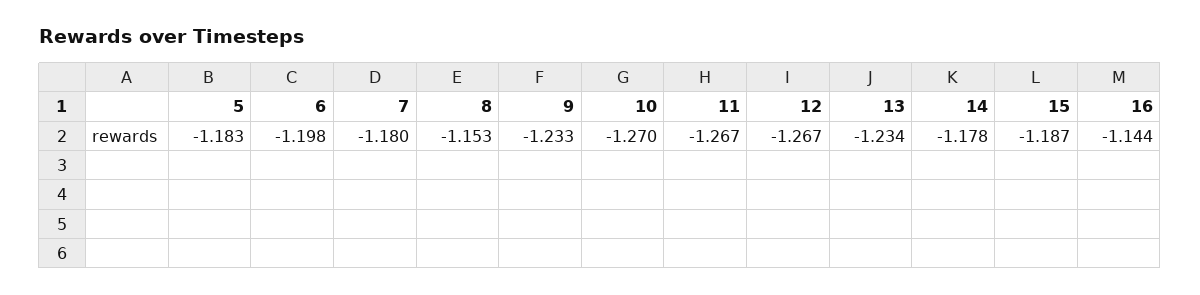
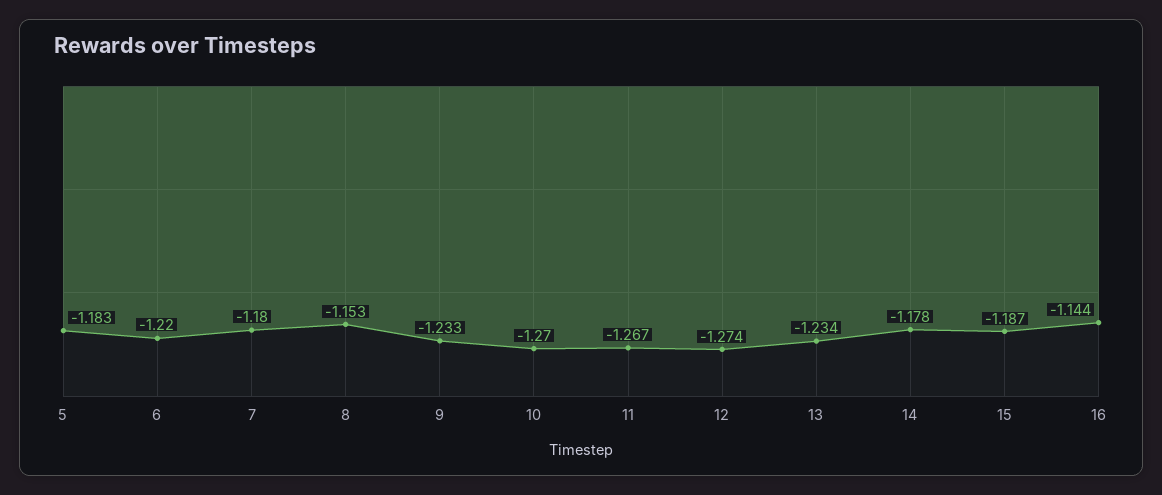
  {
    "5": -1.183,
-   "6": -1.198,
+   "6": -1.22,
    "7": -1.18,
    "8": -1.153,
    "9": -1.233,
    "10": -1.27,
    "11": -1.267,
-   "12": -1.267,
+   "12": -1.274,
    "13": -1.234,
    "14": -1.178,
    "15": -1.187,
    "16": -1.144
  }

